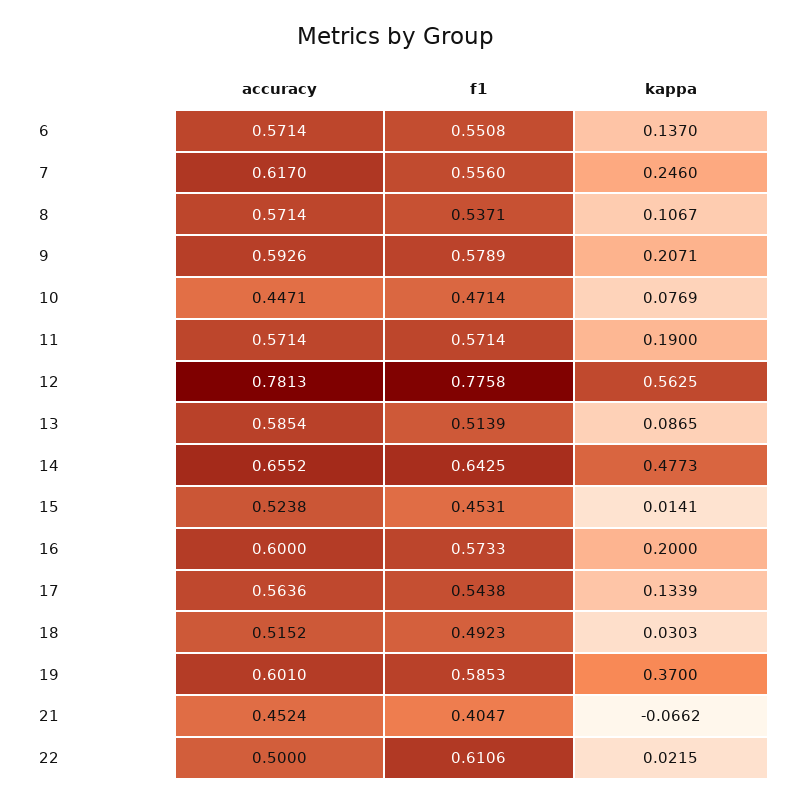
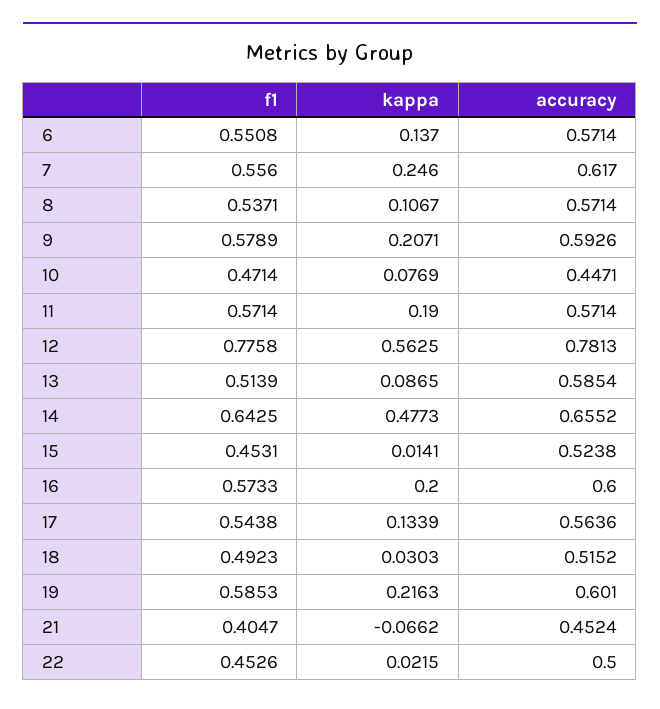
  {
    "accuracy": {
      "6": 0.5714,
      "7": 0.617,
      "8": 0.5714,
      "9": 0.5926,
      "10": 0.4471,
      "11": 0.5714,
      "12": 0.7813,
      "13": 0.5854,
      "14": 0.6552,
      "15": 0.5238,
      "16": 0.6,
      "17": 0.5636,
      "18": 0.5152,
      "19": 0.601,
      "21": 0.4524,
      "22": 0.5
    },
    "f1": {
      "6": 0.5508,
      "7": 0.556,
      "8": 0.5371,
      "9": 0.5789,
      "10": 0.4714,
      "11": 0.5714,
      "12": 0.7758,
      "13": 0.5139,
      "14": 0.6425,
      "15": 0.4531,
      "16": 0.5733,
      "17": 0.5438,
      "18": 0.4923,
      "19": 0.5853,
      "21": 0.4047,
-     "22": 0.6106
+     "22": 0.4526
    },
    "kappa": {
      "6": 0.137,
      "7": 0.246,
      "8": 0.1067,
      "9": 0.2071,
      "10": 0.0769,
      "11": 0.19,
      "12": 0.5625,
      "13": 0.0865,
      "14": 0.4773,
      "15": 0.0141,
      "16": 0.2,
      "17": 0.1339,
      "18": 0.0303,
-     "19": 0.37,
+     "19": 0.2163,
      "21": -0.0662,
      "22": 0.0215
    }
  }

